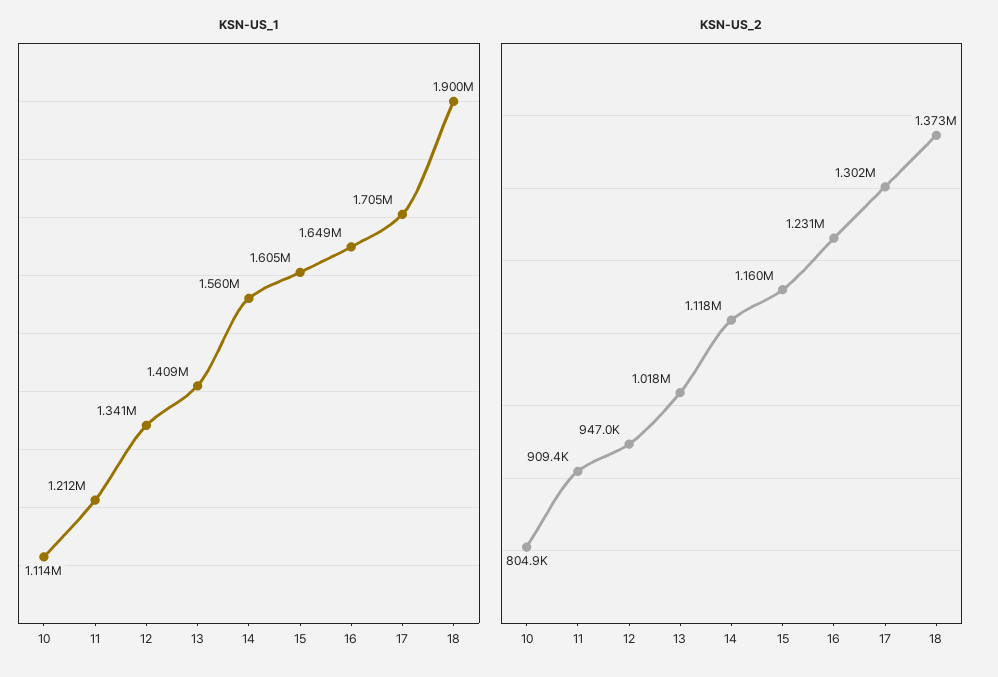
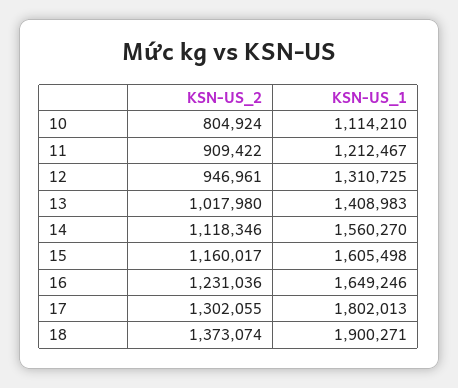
  {
    "KSN-US_1": {
      "10": 1114210,
      "11": 1212467,
-     "12": 1341000,
+     "12": 1310725,
      "13": 1408983,
      "14": 1560270,
      "15": 1605498,
      "16": 1649246,
-     "17": 1705000,
+     "17": 1802013,
      "18": 1900271
    },
    "KSN-US_2": {
      "10": 804924,
      "11": 909422,
      "12": 946961,
      "13": 1017980,
      "14": 1118346,
      "15": 1160017,
      "16": 1231036,
      "17": 1302055,
      "18": 1373074
    }
  }

